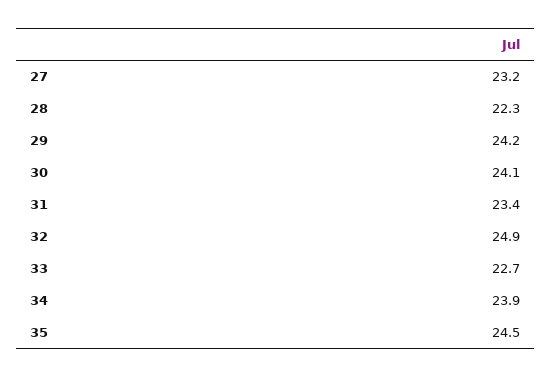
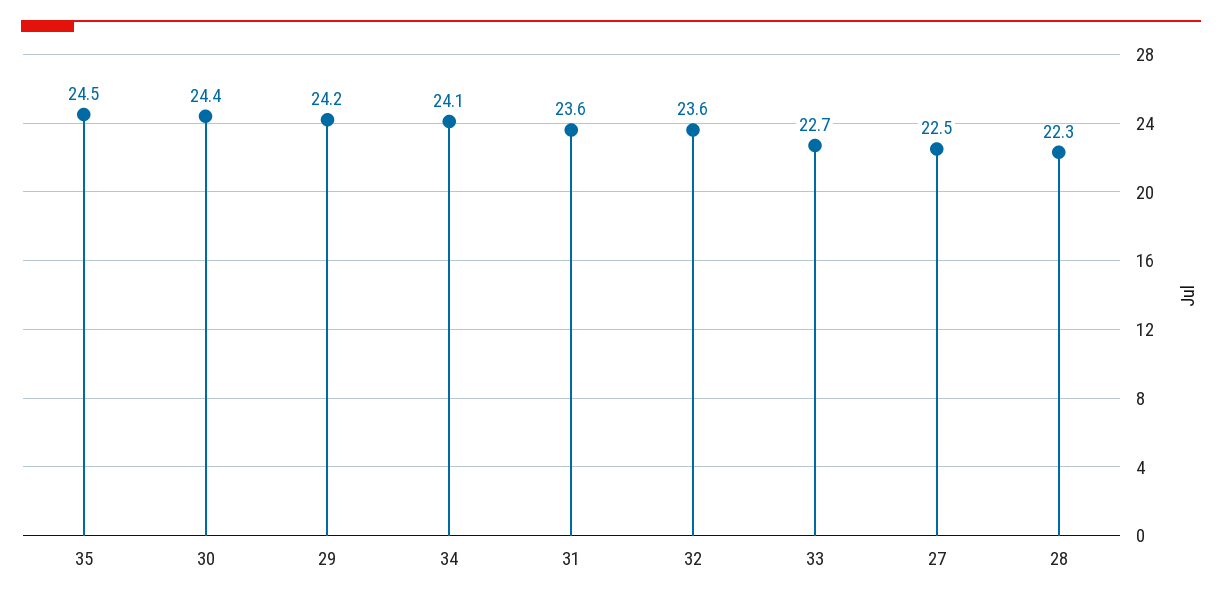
  {
-   "27": 23.2,
+   "27": 22.5,
    "28": 22.3,
    "29": 24.2,
-   "30": 24.1,
+   "30": 24.4,
-   "31": 23.4,
+   "31": 23.6,
-   "32": 24.9,
+   "32": 23.6,
    "33": 22.7,
-   "34": 23.9,
+   "34": 24.1,
    "35": 24.5
  }

